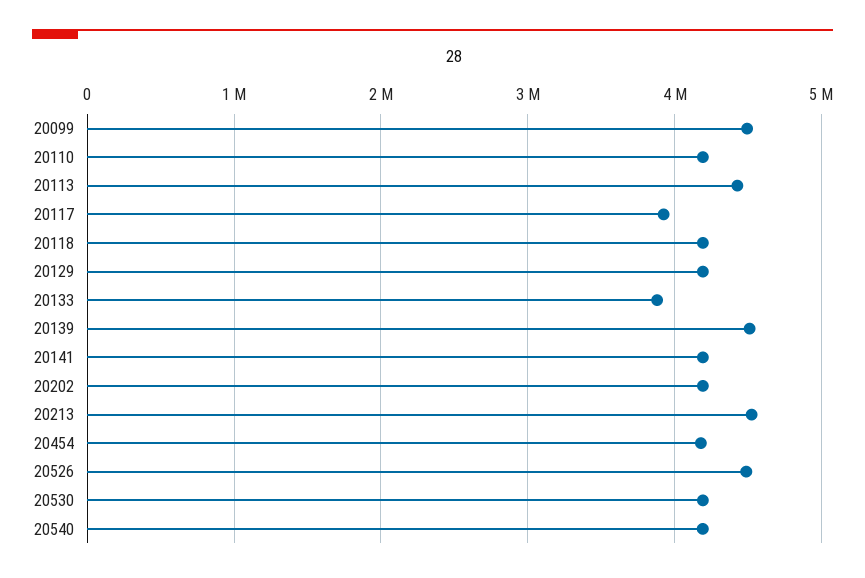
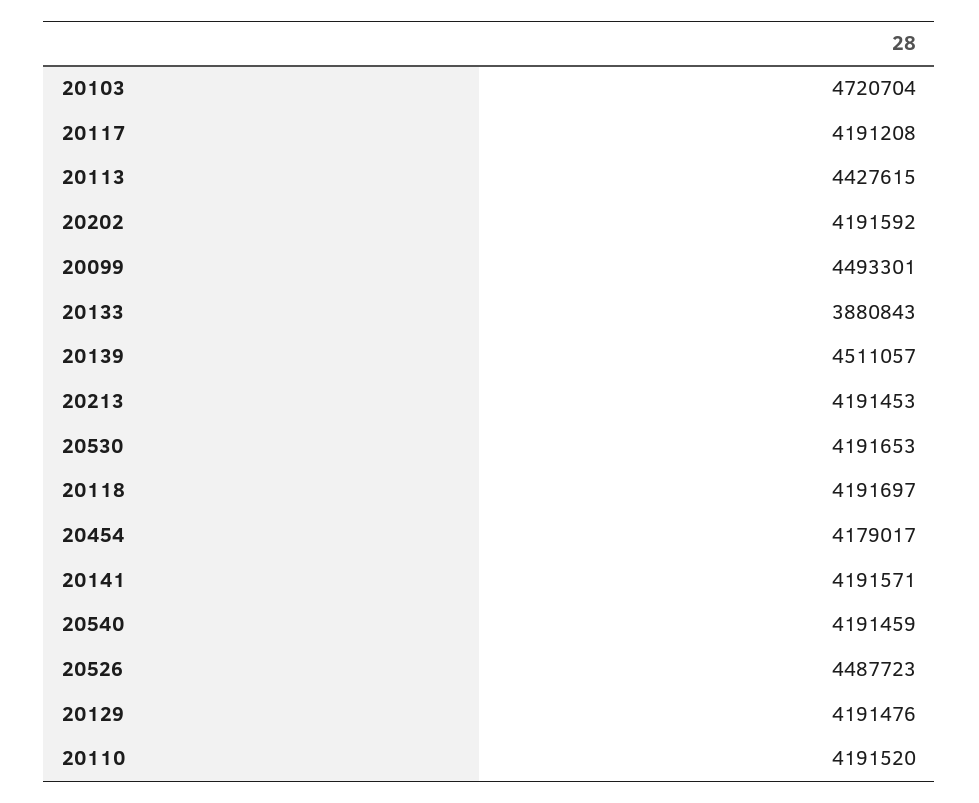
  {
    "20099": 4493301,
    "20110": 4191520,
    "20113": 4427615,
-   "20117": 3900000,
+   "20117": 4191208,
    "20118": 4191697,
    "20129": 4191476,
    "20133": 3880843,
    "20139": 4511057,
    "20141": 4191571,
    "20202": 4191592,
-   "20213": 4500000,
+   "20213": 4191453,
    "20454": 4179017,
    "20526": 4487723,
    "20530": 4191653,
-   "20540": 4191459
+   "20540": 4191459,
+   "20103": 4720704
  }

